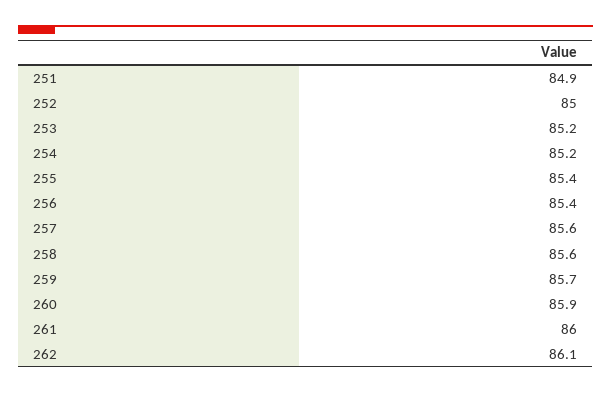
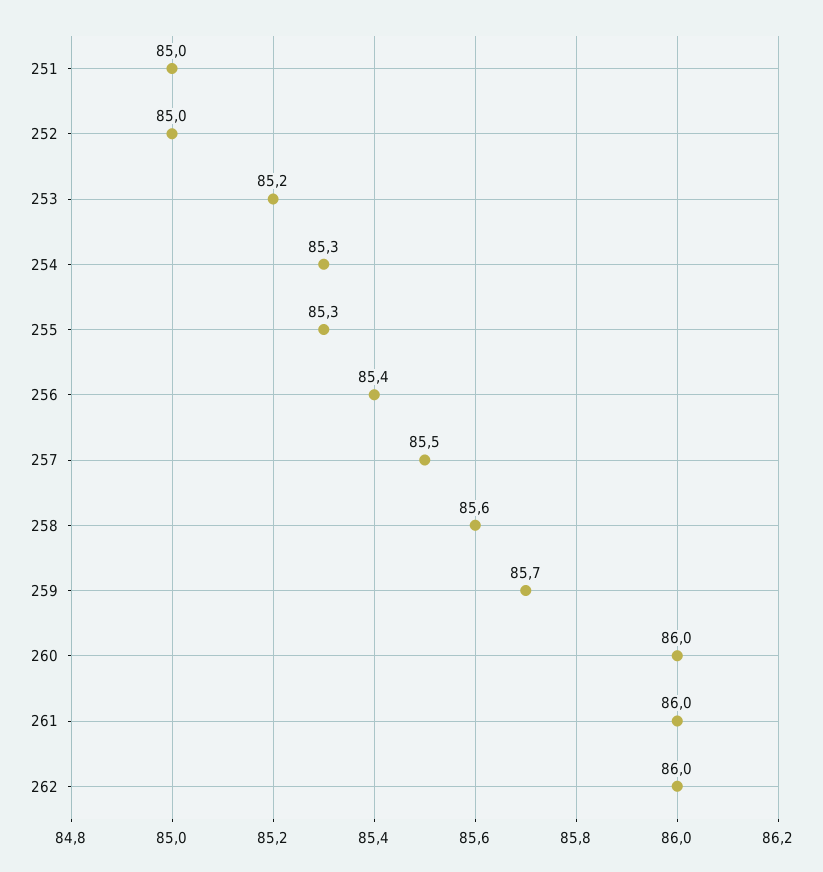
  {
-   "251": 84.9,
+   "251": 85,
    "252": 85,
    "253": 85.2,
-   "254": 85.2,
+   "254": 85.3,
-   "255": 85.4,
+   "255": 85.3,
    "256": 85.4,
-   "257": 85.6,
+   "257": 85.5,
    "258": 85.6,
    "259": 85.7,
-   "260": 85.9,
+   "260": 86,
    "261": 86,
-   "262": 86.1
+   "262": 86
  }

